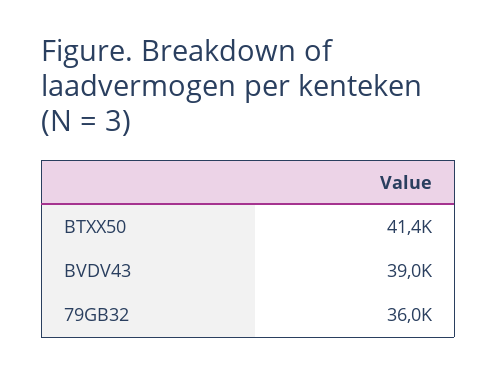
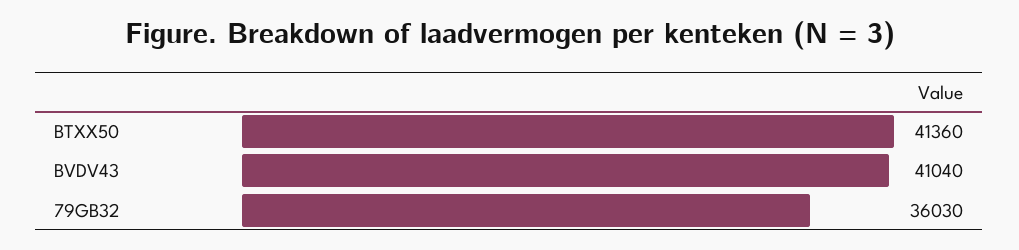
  {
    "BTXX50": 41360,
-   "BVDV43": 39000,
+   "BVDV43": 41040,
    "79GB32": 36030
  }

